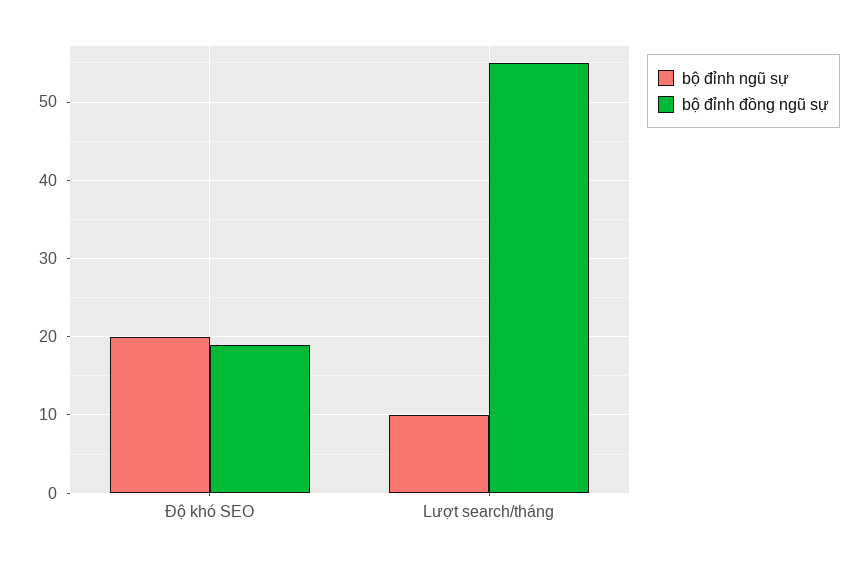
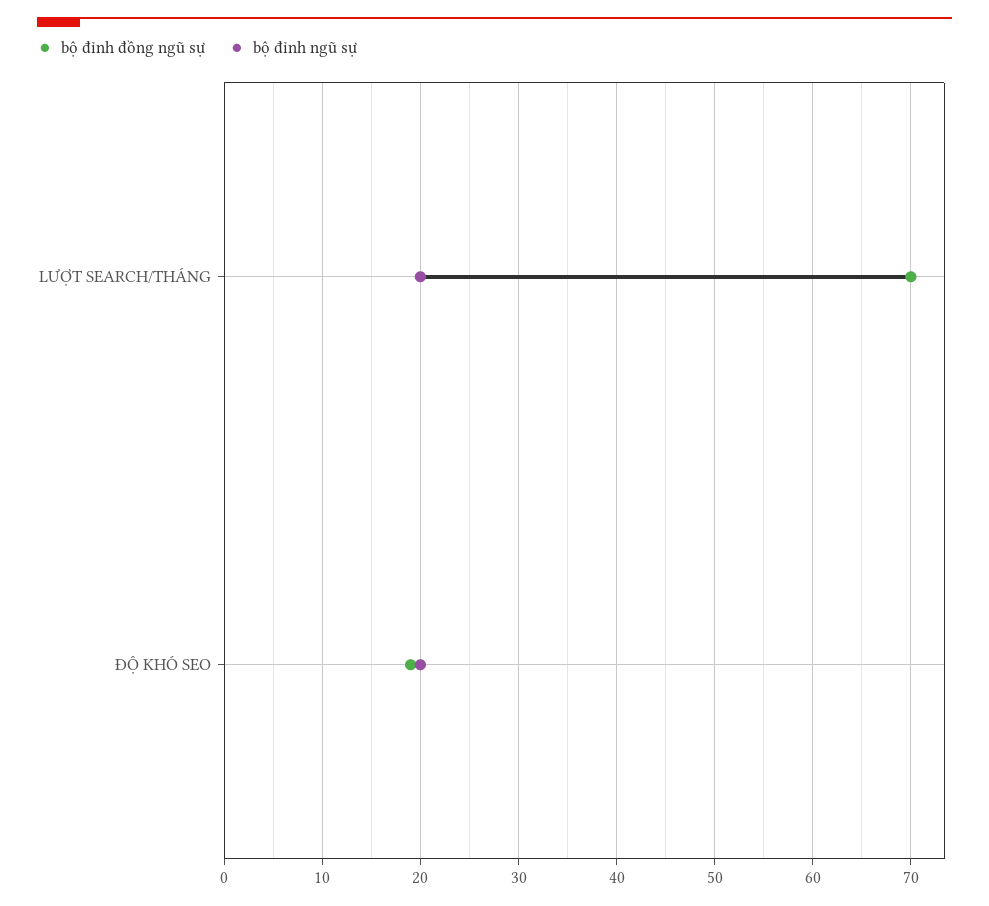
  {
    "bộ đỉnh ngũ sự": {
      "Độ khó SEO": 20,
-     "Lượt search/tháng": 10
+     "Lượt search/tháng": 20
    },
    "bộ đỉnh đồng ngũ sự": {
      "Độ khó SEO": 19,
-     "Lượt search/tháng": 55
+     "Lượt search/tháng": 70
    }
  }

